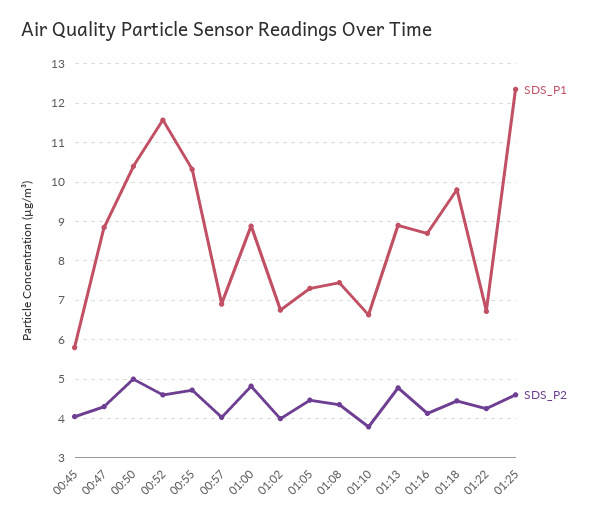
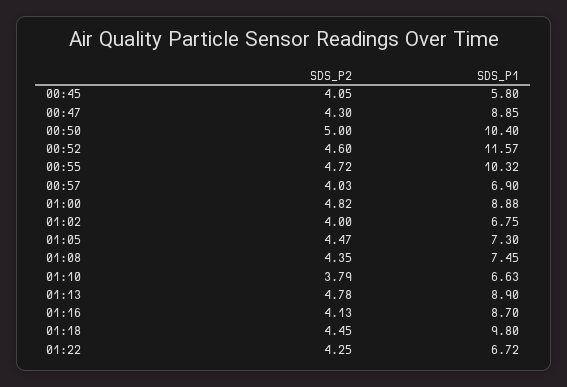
  {
    "SDS_P1": {
      "00:45": 5.8,
      "00:47": 8.85,
      "00:50": 10.4,
      "00:52": 11.57,
      "00:55": 10.32,
      "00:57": 6.9,
      "01:00": 8.88,
      "01:02": 6.75,
      "01:05": 7.3,
      "01:08": 7.45,
      "01:10": 6.63,
      "01:13": 8.9,
      "01:16": 8.7,
      "01:18": 9.8,
-     "01:22": 6.72,
+     "01:22": 6.72
-     "01:25": 12.4
    },
    "SDS_P2": {
      "00:45": 4.05,
      "00:47": 4.3,
      "00:50": 5,
      "00:52": 4.6,
      "00:55": 4.72,
      "00:57": 4.03,
      "01:00": 4.82,
      "01:02": 4,
      "01:05": 4.47,
      "01:08": 4.35,
      "01:10": 3.79,
      "01:13": 4.78,
      "01:16": 4.13,
      "01:18": 4.45,
-     "01:22": 4.25,
+     "01:22": 4.25
-     "01:25": 4.6
    }
  }

